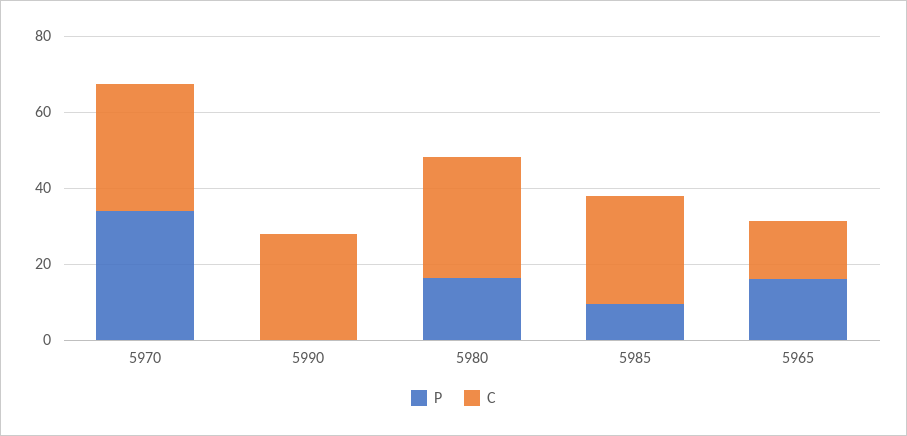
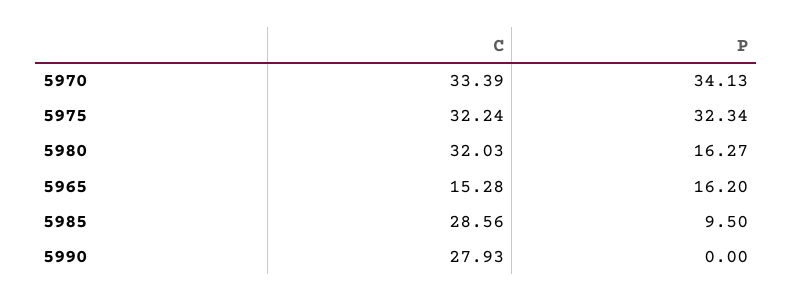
  {
    "P": {
      "5970": 34.13,
      "5990": 0,
      "5980": 16.27,
      "5985": 9.5,
-     "5965": 16.2
+     "5965": 16.2,
+     "5975": 32.34
    },
    "C": {
      "5970": 33.39,
      "5990": 27.93,
      "5980": 32.03,
      "5985": 28.56,
-     "5965": 15.28
+     "5965": 15.28,
+     "5975": 32.24
    }
  }

